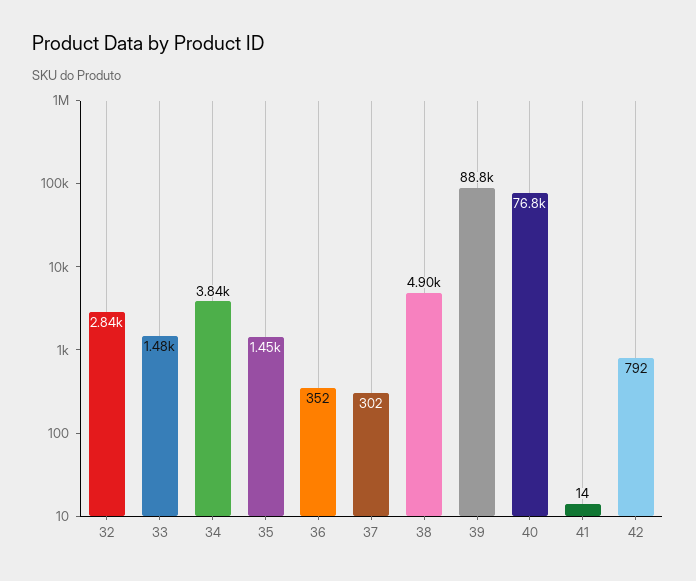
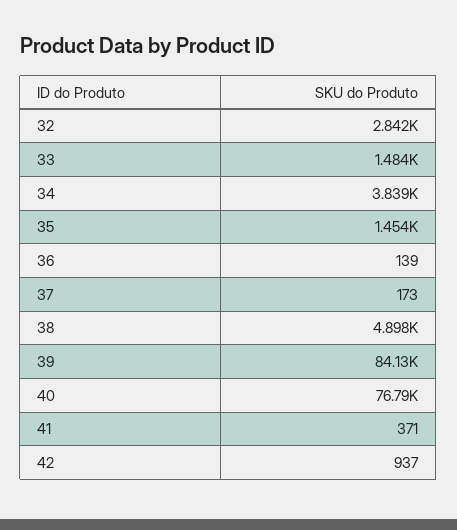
  {
    "32": 2842,
    "33": 1484,
    "34": 3839,
    "35": 1454,
-   "36": 352,
+   "36": 139,
-   "37": 302,
+   "37": 173,
    "38": 4898,
-   "39": 88800,
+   "39": 84130,
    "40": 76790,
-   "41": 14,
+   "41": 371,
-   "42": 792
+   "42": 937
  }

